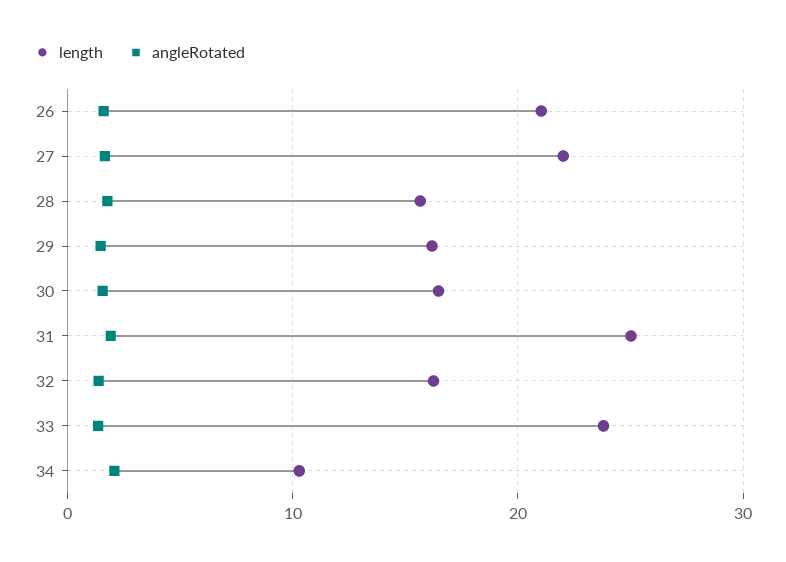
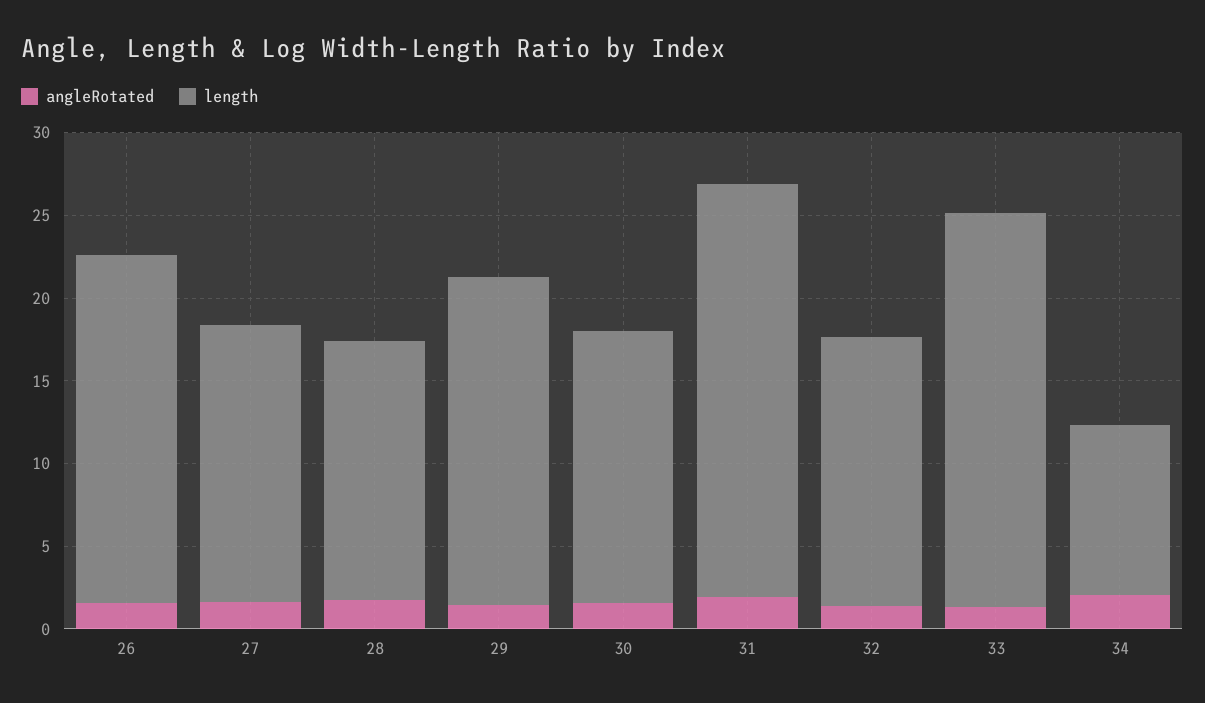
  {
    "length": {
      "26": 21,
-     "27": 22,
+     "27": 17,
      "28": 16,
-     "29": 16,
+     "29": 20,
      "30": 16,
      "31": 25,
      "32": 16,
      "33": 24,
      "34": 10
    },
    "angleRotated": {
      "26": 2,
      "27": 2,
      "28": 2,
      "29": 1,
      "30": 2,
      "31": 2,
      "32": 1,
      "33": 1,
      "34": 2
    }
  }

